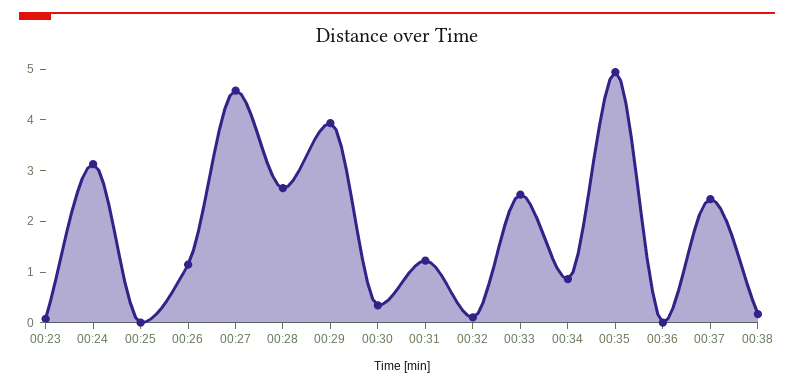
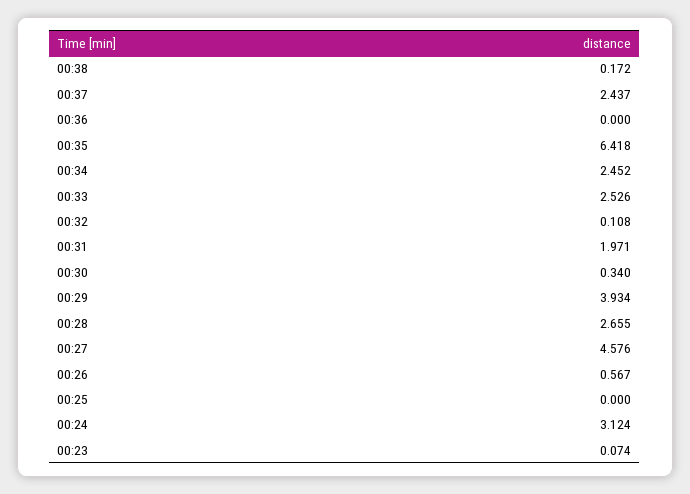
  {
    "00:23": 0.074,
    "00:24": 3.124,
    "00:25": 0,
-   "00:26": 1.2,
+   "00:26": 0.567,
    "00:27": 4.576,
    "00:28": 2.655,
    "00:29": 3.934,
    "00:30": 0.34,
-   "00:31": 1.2,
+   "00:31": 1.971,
    "00:32": 0.108,
    "00:33": 2.526,
-   "00:34": 0.8,
+   "00:34": 2.452,
-   "00:35": 5,
+   "00:35": 6.418,
    "00:36": 0,
    "00:37": 2.437,
    "00:38": 0.172
  }

